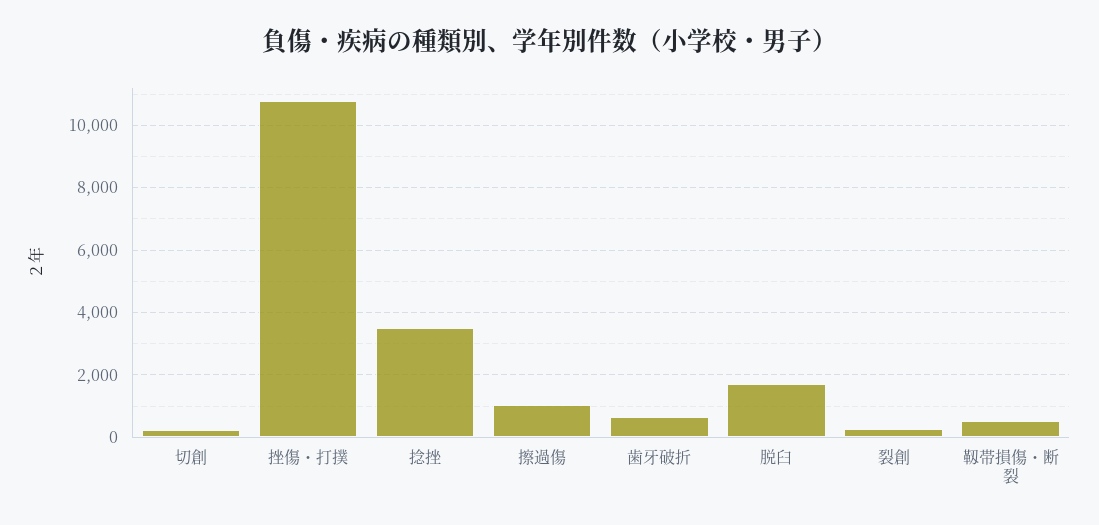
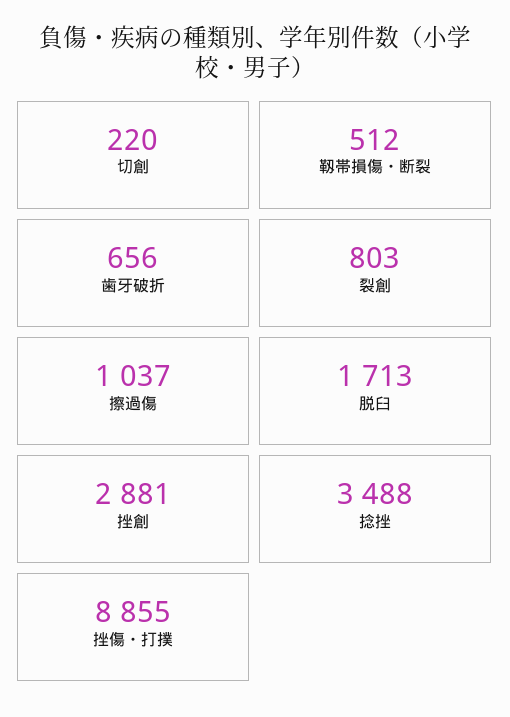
  {
    "切創": 220,
-   "挫傷・打撲": 10800,
+   "挫傷・打撲": 8855,
    "捻挫": 3488,
    "擦過傷": 1037,
    "歯牙破折": 656,
    "脱臼": 1713,
-   "裂創": 200,
+   "裂創": 803,
-   "靱帯損傷・断裂": 512
+   "靱帯損傷・断裂": 512,
+   "挫創": 2881
  }

